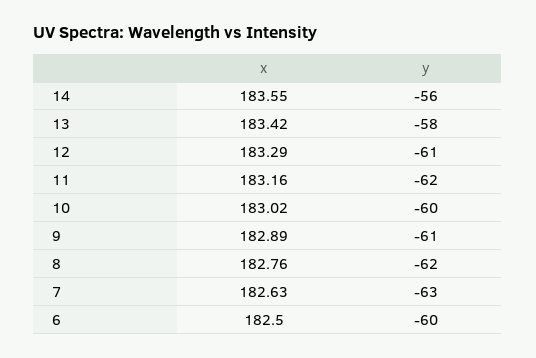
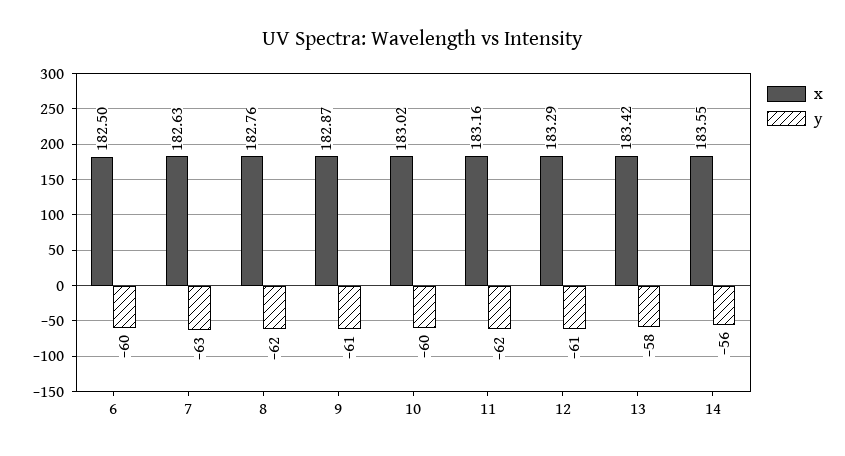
  {
    "x": {
      "14": 183.55,
      "13": 183.42,
      "12": 183.29,
      "11": 183.16,
      "10": 183.02,
-     "9": 182.89,
+     "9": 182.87,
      "8": 182.76,
      "7": 182.63,
      "6": 182.5
    },
    "y": {
      "14": -56,
      "13": -58,
      "12": -61,
      "11": -62,
      "10": -60,
      "9": -61,
      "8": -62,
      "7": -63,
      "6": -60
    }
  }

